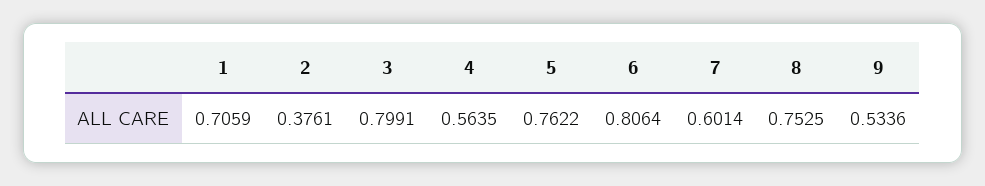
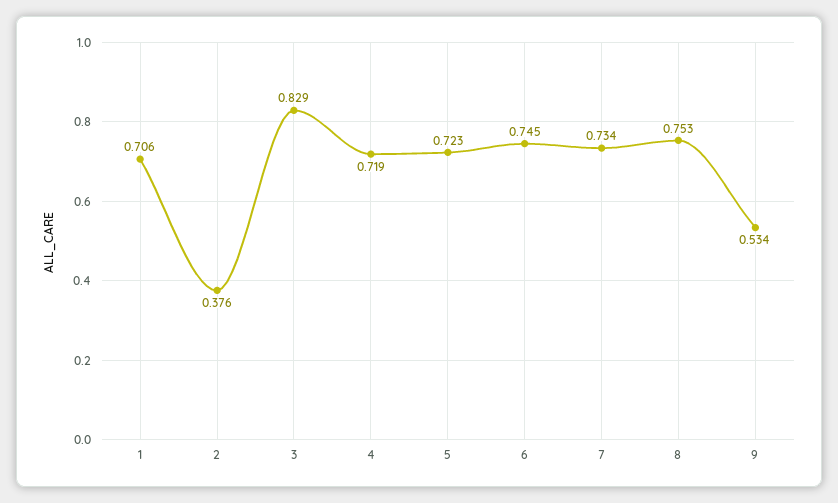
  {
    "1": 0.7059,
    "2": 0.3761,
-   "3": 0.7991,
+   "3": 0.829,
-   "4": 0.5635,
+   "4": 0.719,
-   "5": 0.7622,
+   "5": 0.723,
-   "6": 0.8064,
+   "6": 0.745,
-   "7": 0.6014,
+   "7": 0.734,
    "8": 0.7525,
    "9": 0.5336
  }

